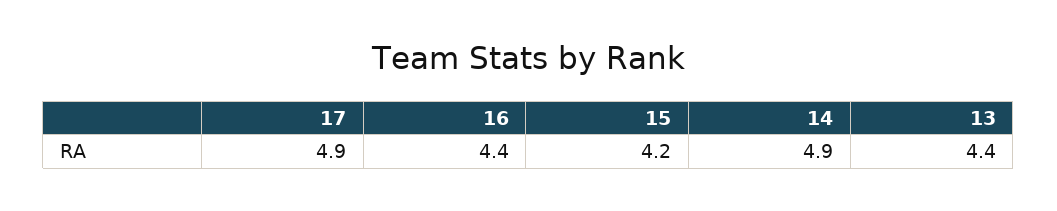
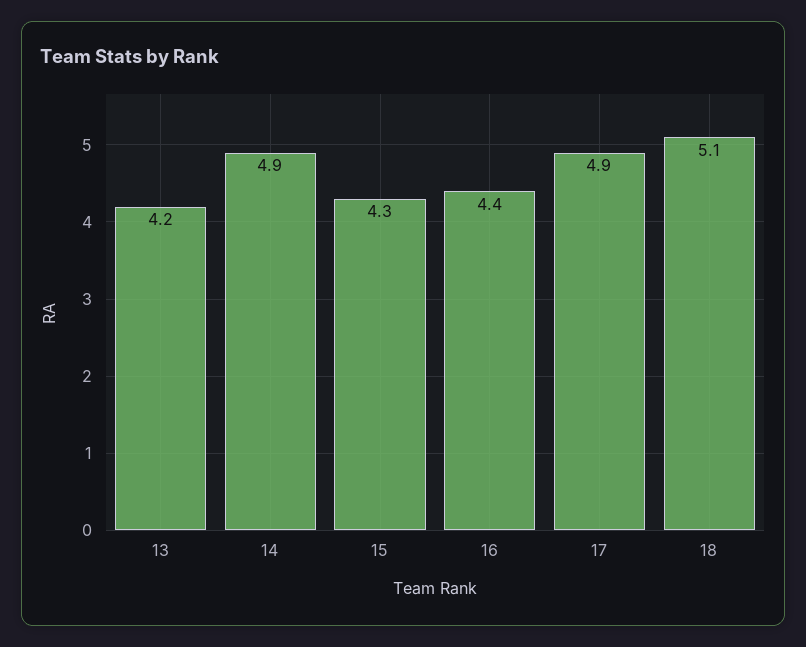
  {
    "17": 4.9,
    "16": 4.4,
-   "15": 4.2,
+   "15": 4.3,
    "14": 4.9,
-   "13": 4.4
+   "13": 4.2,
+   "18": 5.1
  }

